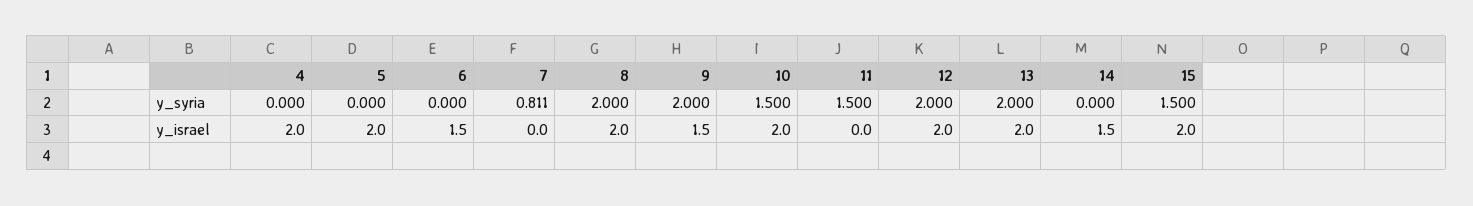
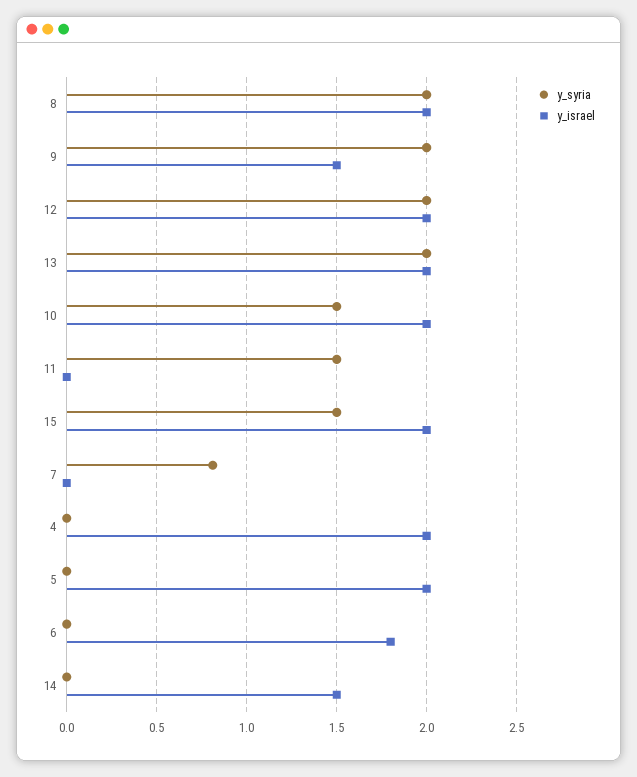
  {
    "y_syria": {
      "4": 0,
      "5": 0,
      "6": 0,
      "7": 0.811,
      "8": 2,
      "9": 2,
      "10": 1.5,
      "11": 1.5,
      "12": 2,
      "13": 2,
      "14": 0,
      "15": 1.5
    },
    "y_israel": {
      "4": 2,
      "5": 2,
-     "6": 1.5,
+     "6": 1.8,
      "7": 0,
      "8": 2,
      "9": 1.5,
      "10": 2,
      "11": 0,
      "12": 2,
      "13": 2,
      "14": 1.5,
      "15": 2
    }
  }

